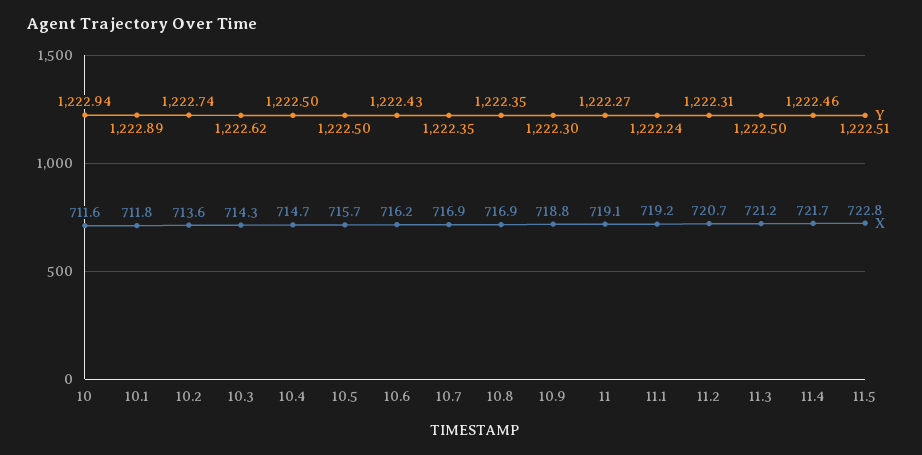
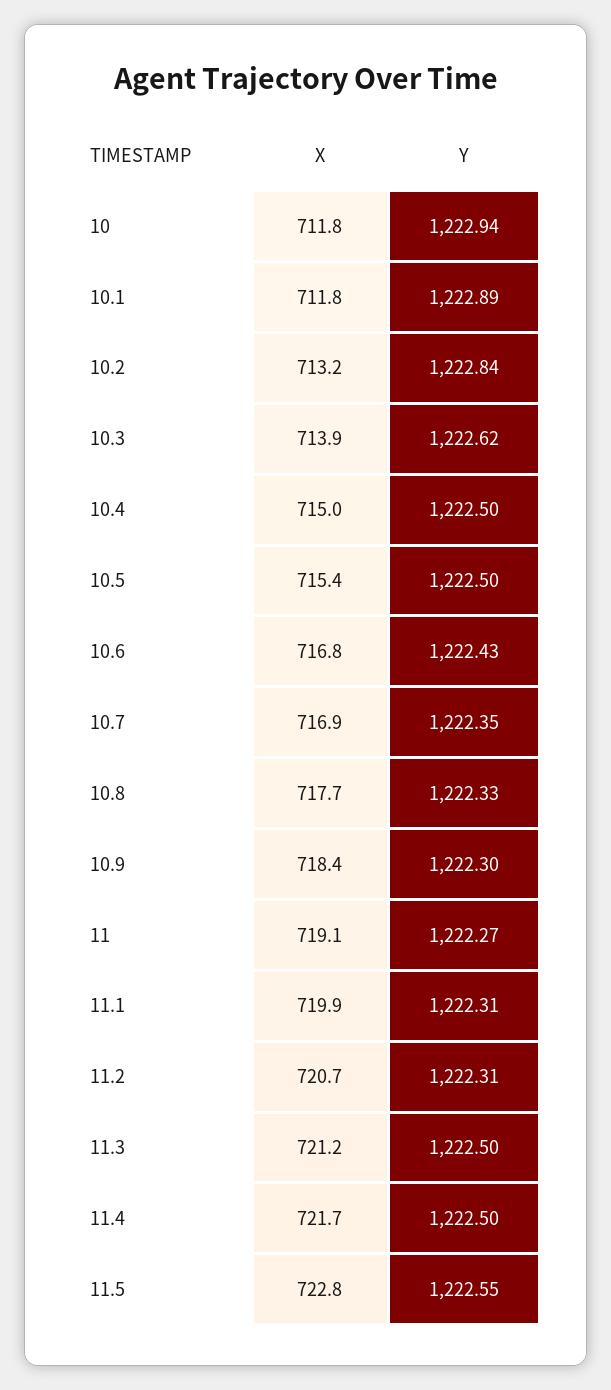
  {
    "Y": {
      "10": 1222.94,
      "10.1": 1222.89,
-     "10.2": 1222.74,
+     "10.2": 1222.84,
      "10.3": 1222.62,
      "10.4": 1222.5,
      "10.5": 1222.5,
      "10.6": 1222.43,
      "10.7": 1222.35,
-     "10.8": 1222.35,
+     "10.8": 1222.33,
      "10.9": 1222.3,
      "11": 1222.27,
-     "11.1": 1222.24,
+     "11.1": 1222.31,
      "11.2": 1222.31,
      "11.3": 1222.5,
-     "11.4": 1222.46,
+     "11.4": 1222.5,
-     "11.5": 1222.51
+     "11.5": 1222.55
    },
    "X": {
-     "10": 711.6,
+     "10": 711.8,
      "10.1": 711.8,
-     "10.2": 713.6,
+     "10.2": 713.2,
-     "10.3": 714.3,
+     "10.3": 713.9,
-     "10.4": 714.7,
+     "10.4": 715,
-     "10.5": 715.7,
+     "10.5": 715.4,
-     "10.6": 716.2,
+     "10.6": 716.8,
      "10.7": 716.9,
-     "10.8": 716.9,
+     "10.8": 717.7,
-     "10.9": 718.8,
+     "10.9": 718.4,
      "11": 719.1,
-     "11.1": 719.2,
+     "11.1": 719.9,
      "11.2": 720.7,
      "11.3": 721.2,
      "11.4": 721.7,
      "11.5": 722.8
    }
  }

